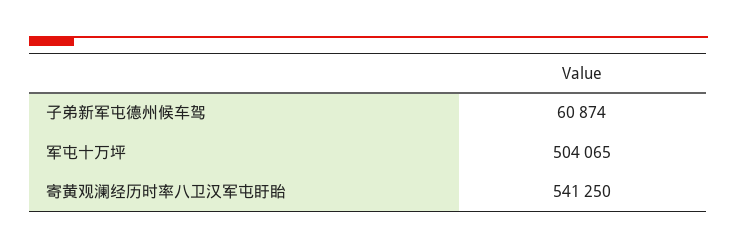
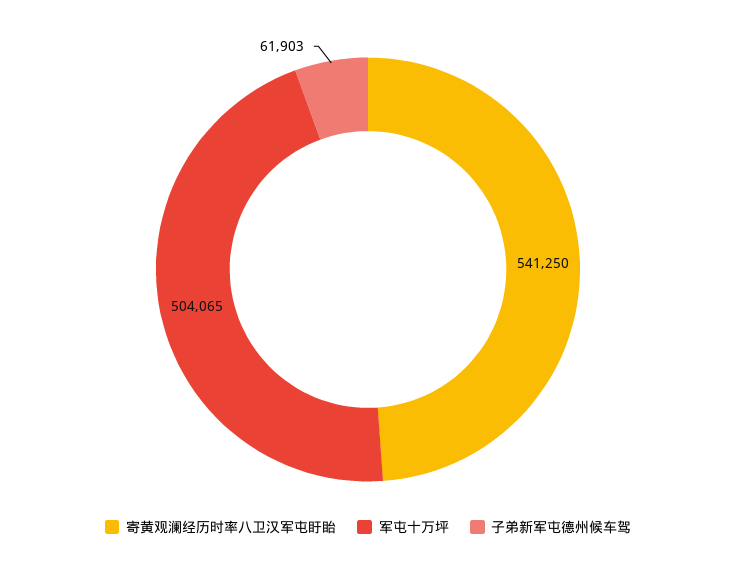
  {
-   "子弟新军屯德州候车驾": 60874,
+   "子弟新军屯德州候车驾": 61903,
    "军屯十万坪": 504065,
    "寄黄观澜经历时率八卫汉军屯盱眙": 541250
  }

